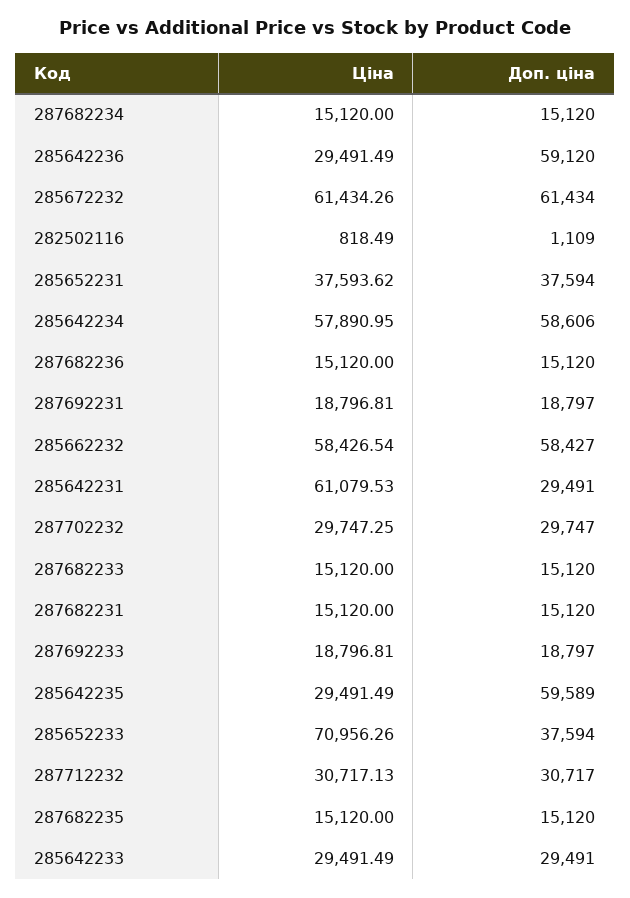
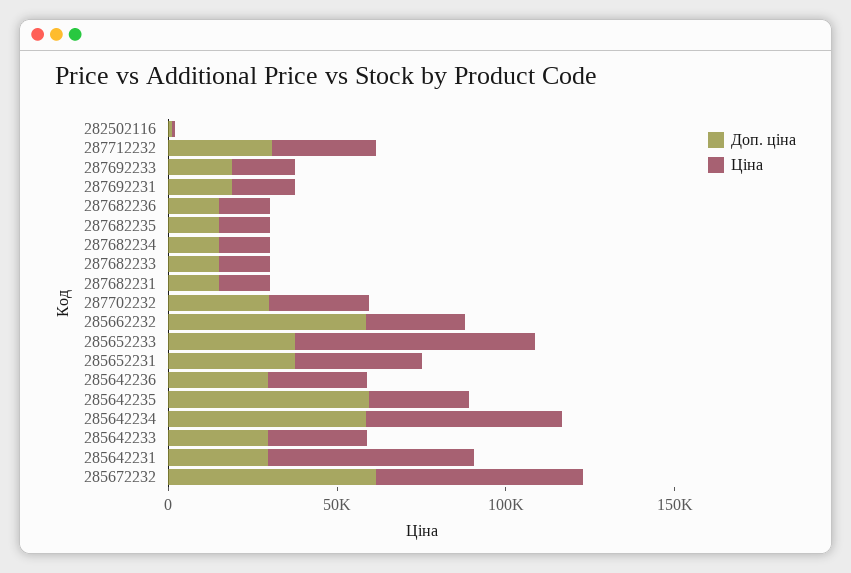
  {
    "Ціна": {
      "287682234": 15120,
      "285642236": 29491.49,
      "285672232": 61434.26,
      "282502116": 818.49,
      "285652231": 37593.62,
      "285642234": 57890.95,
      "287682236": 15120,
      "287692231": 18796.81,
-     "285662232": 58426.54,
+     "285662232": 30000,
      "285642231": 61079.53,
      "287702232": 29747.25,
      "287682233": 15120,
      "287682231": 15120,
      "287692233": 18796.81,
      "285642235": 29491.49,
      "285652233": 70956.26,
      "287712232": 30717.13,
      "287682235": 15120,
      "285642233": 29491.49
    },
    "Доп. ціна": {
      "287682234": 15120,
-     "285642236": 59120,
+     "285642236": 30000,
      "285672232": 61434,
      "282502116": 1109,
      "285652231": 37594,
      "285642234": 58606,
      "287682236": 15120,
      "287692231": 18797,
      "285662232": 58427,
      "285642231": 29491,
      "287702232": 29747,
      "287682233": 15120,
      "287682231": 15120,
      "287692233": 18797,
      "285642235": 59589,
      "285652233": 37594,
      "287712232": 30717,
      "287682235": 15120,
      "285642233": 29491
    }
  }

